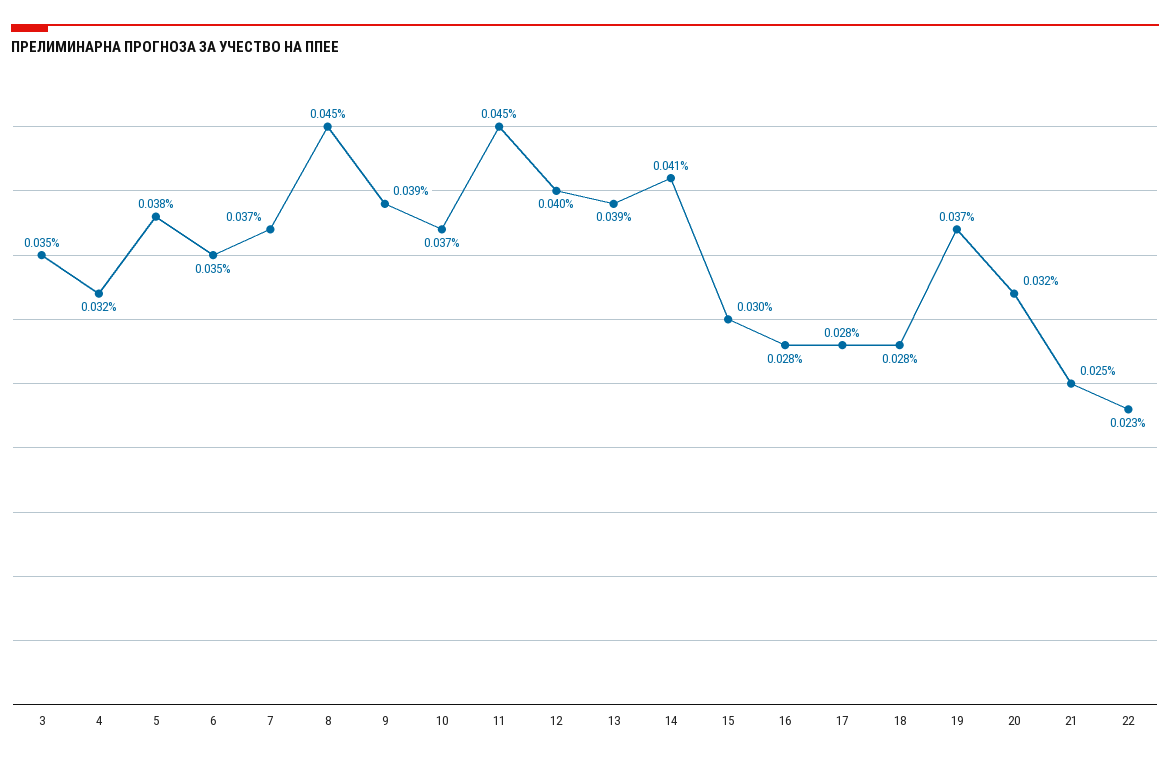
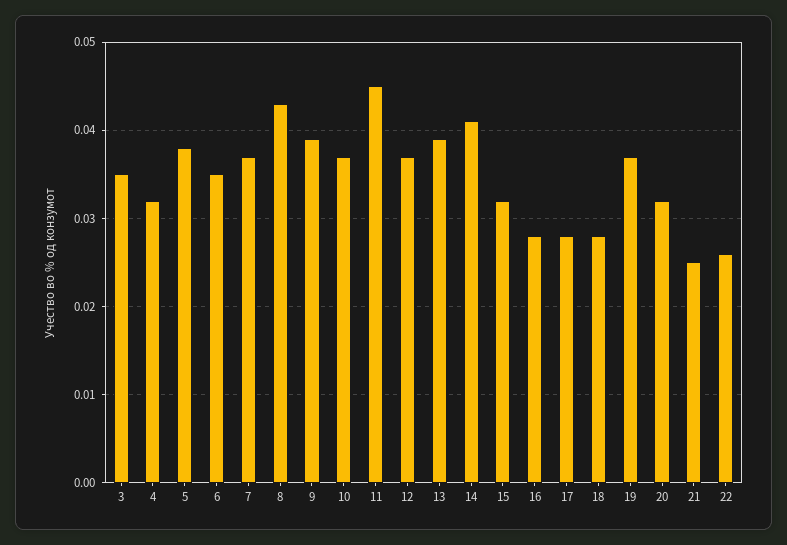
  {
    "3": 0.035,
    "4": 0.032,
    "5": 0.038,
    "6": 0.035,
    "7": 0.037,
-   "8": 0.045,
+   "8": 0.043,
    "9": 0.039,
    "10": 0.037,
    "11": 0.045,
-   "12": 0.04,
+   "12": 0.037,
    "13": 0.039,
    "14": 0.041,
-   "15": 0.03,
+   "15": 0.032,
    "16": 0.028,
    "17": 0.028,
    "18": 0.028,
    "19": 0.037,
    "20": 0.032,
    "21": 0.025,
-   "22": 0.023
+   "22": 0.026
  }

